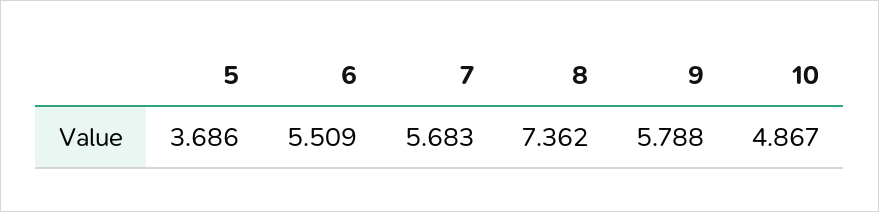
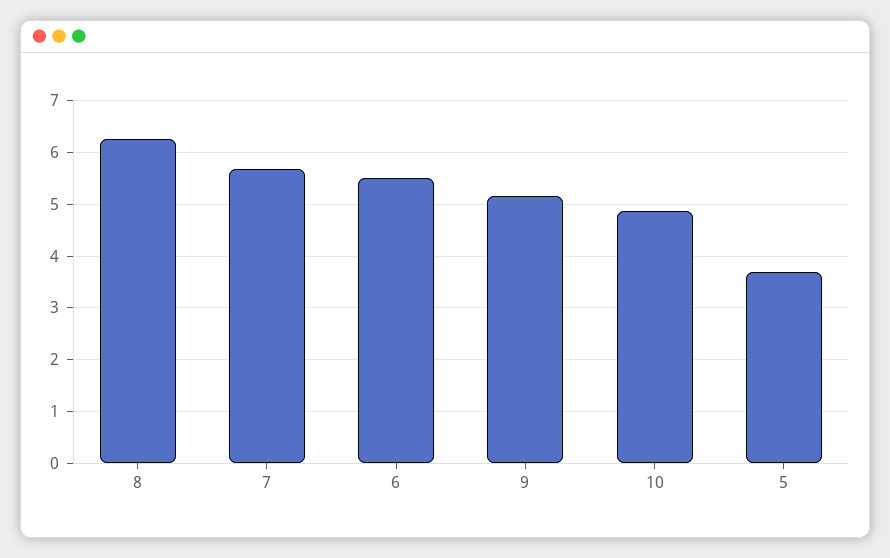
  {
    "5": 3.686,
    "6": 5.509,
    "7": 5.683,
-   "8": 7.362,
+   "8": 6.2,
-   "9": 5.788,
+   "9": 5.2,
    "10": 4.867
  }

